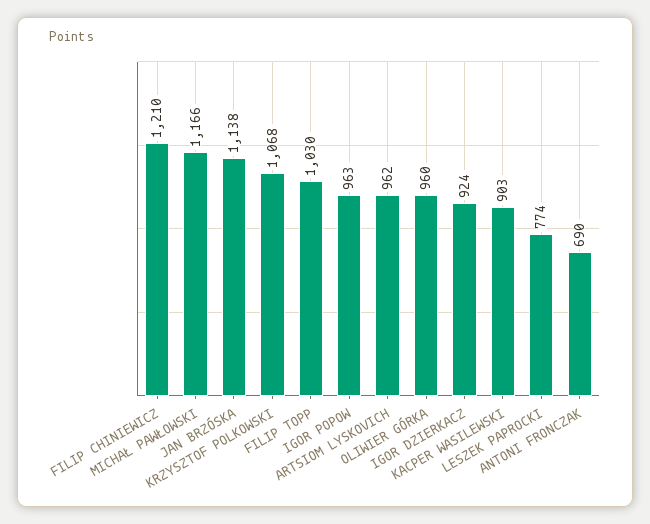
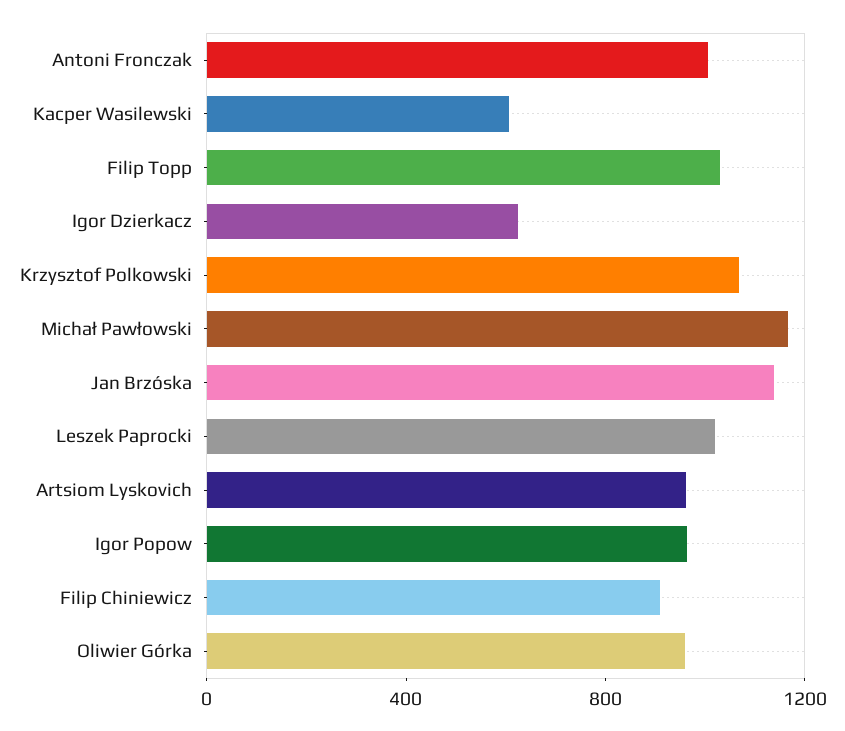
  {
-   "FILIP CHINIEWICZ": 1210,
+   "FILIP CHINIEWICZ": 900,
    "MICHAŁ PAWŁOWSKI": 1166,
    "JAN BRZÓSKA": 1138,
    "KRZYSZTOF POLKOWSKI": 1068,
    "FILIP TOPP": 1030,
    "IGOR POPOW": 963,
    "ARTSIOM LYSKOVICH": 962,
    "OLIWIER GÓRKA": 960,
-   "IGOR DZIERKACZ": 924,
+   "IGOR DZIERKACZ": 600,
-   "KACPER WASILEWSKI": 903,
+   "KACPER WASILEWSKI": 600,
-   "LESZEK PAPROCKI": 774,
+   "LESZEK PAPROCKI": 1000,
-   "ANTONI FRONCZAK": 690
+   "ANTONI FRONCZAK": 1000
  }

